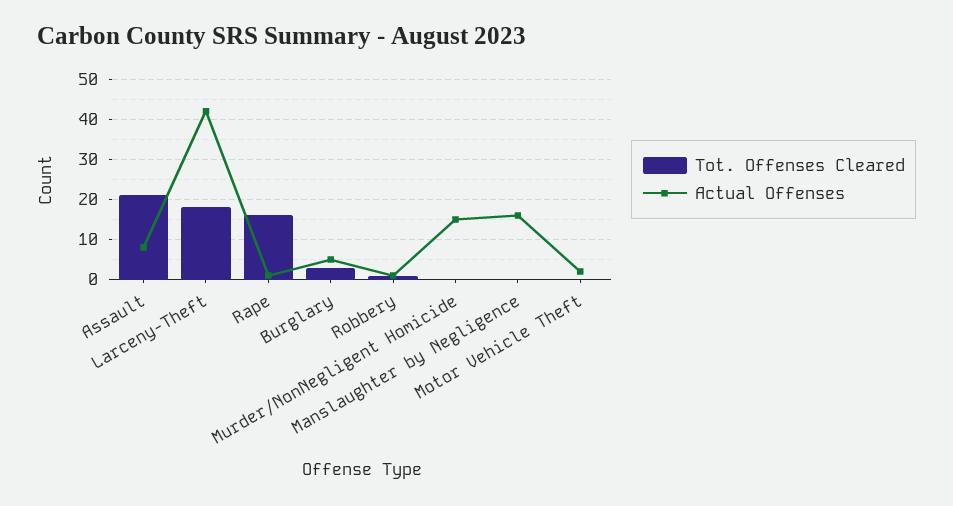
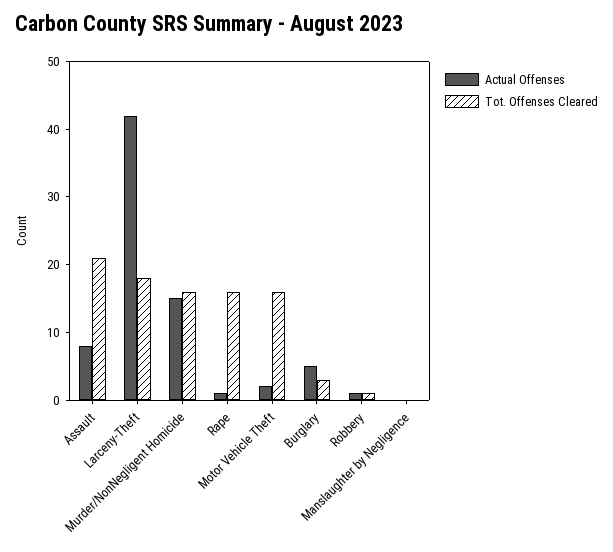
  {
    "Tot. Offenses Cleared": {
      "Assault": 20,
      "Larceny-Theft": 20,
      "Rape": 15,
      "Burglary": 5,
      "Robbery": 0,
-     "Murder/NonNegligent Homicide": 0,
+     "Murder/NonNegligent Homicide": 15,
      "Manslaughter by Negligence": 0,
-     "Motor Vehicle Theft": 0
+     "Motor Vehicle Theft": 15
    },
    "Actual Offenses": {
      "Assault": 10,
      "Larceny-Theft": 40,
      "Rape": 0,
      "Burglary": 5,
      "Robbery": 0,
      "Murder/NonNegligent Homicide": 15,
-     "Manslaughter by Negligence": 15,
+     "Manslaughter by Negligence": 0,
      "Motor Vehicle Theft": 0
    }
  }

